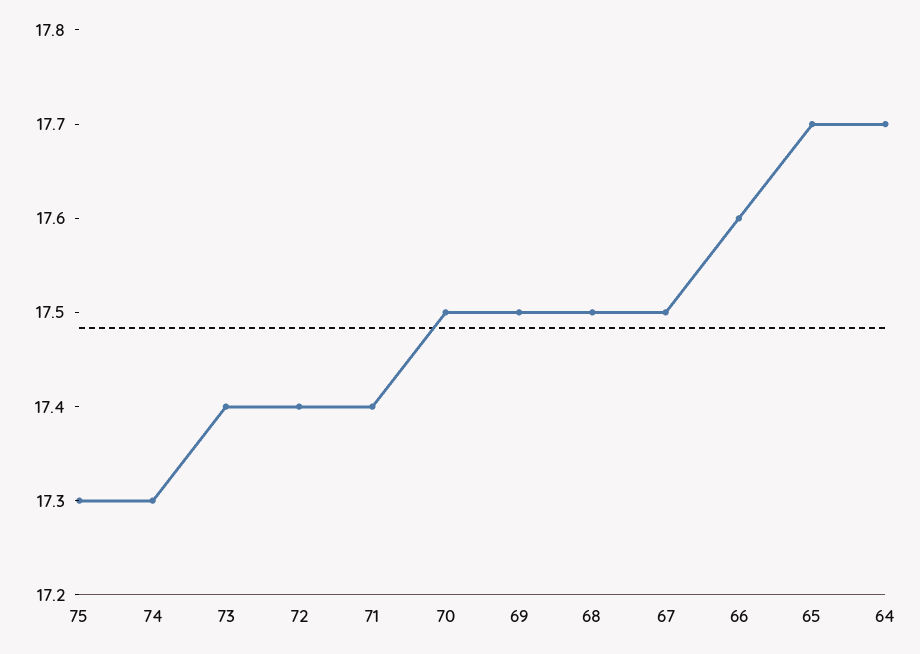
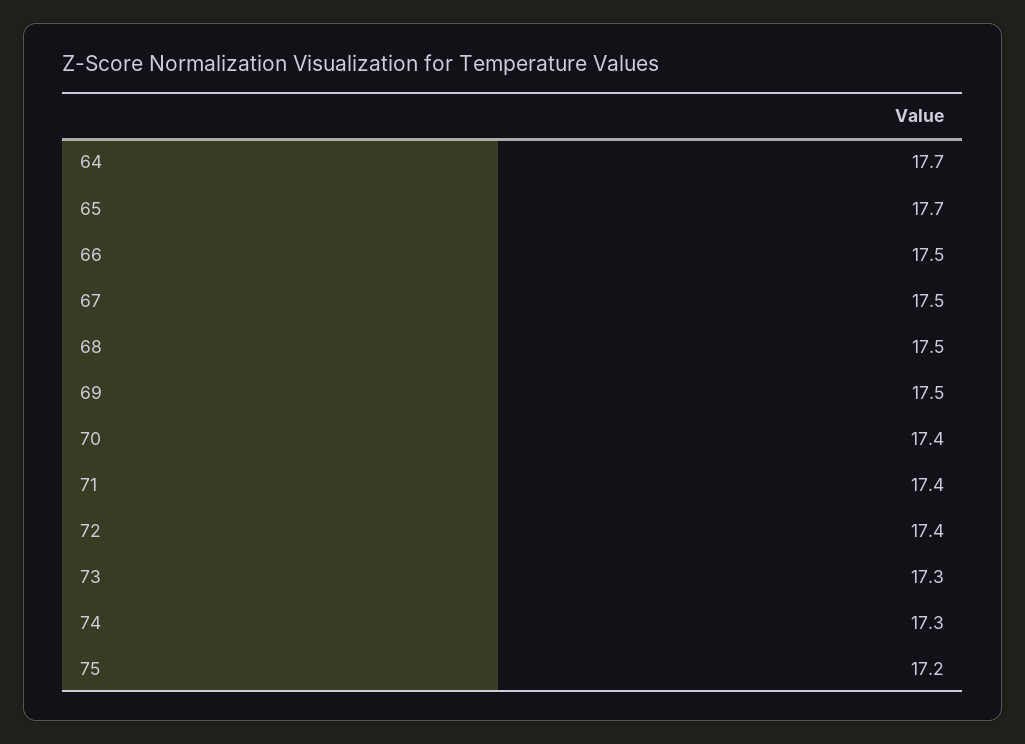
  {
-   "75": 17.3,
+   "75": 17.2,
    "74": 17.3,
-   "73": 17.4,
+   "73": 17.3,
    "72": 17.4,
    "71": 17.4,
-   "70": 17.5,
+   "70": 17.4,
    "69": 17.5,
    "68": 17.5,
    "67": 17.5,
-   "66": 17.6,
+   "66": 17.5,
    "65": 17.7,
    "64": 17.7
  }

